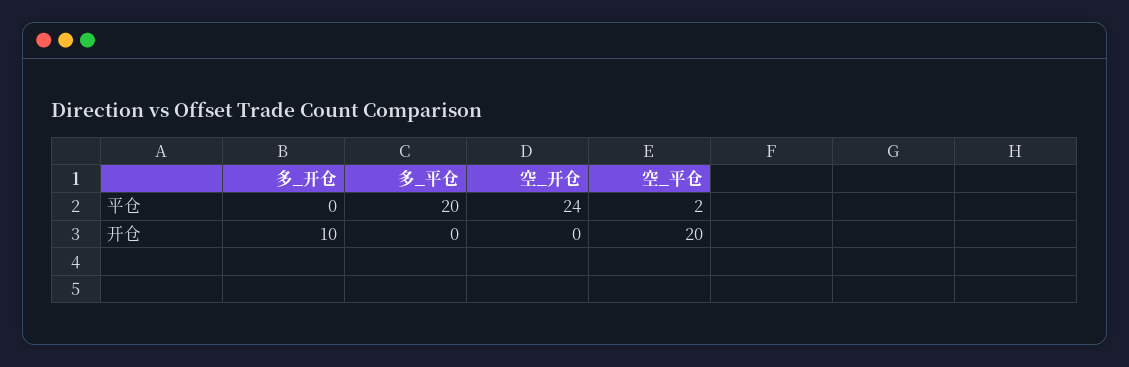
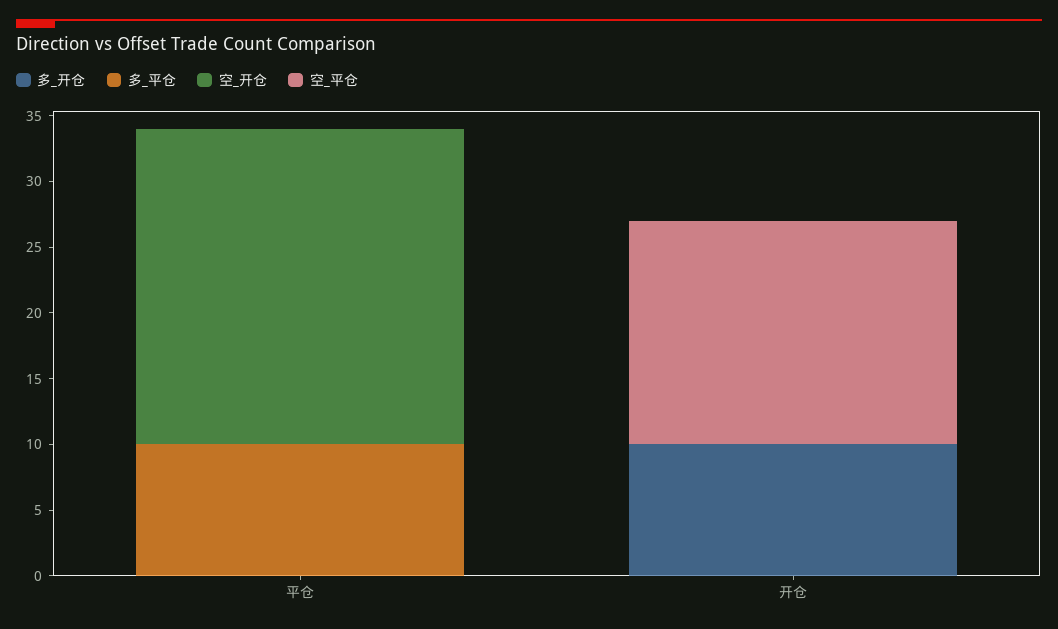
  {
    "多_开仓": {
      "平仓": 0,
      "开仓": 10
    },
    "多_平仓": {
-     "平仓": 20,
+     "平仓": 10,
      "开仓": 0
    },
    "空_开仓": {
      "平仓": 24,
      "开仓": 0
    },
    "空_平仓": {
-     "平仓": 2,
+     "平仓": 0,
-     "开仓": 20
+     "开仓": 17
    }
  }

